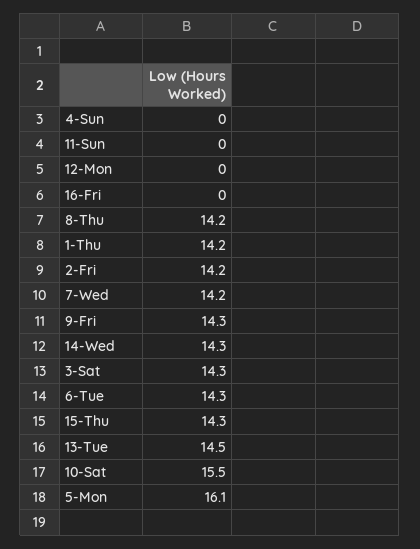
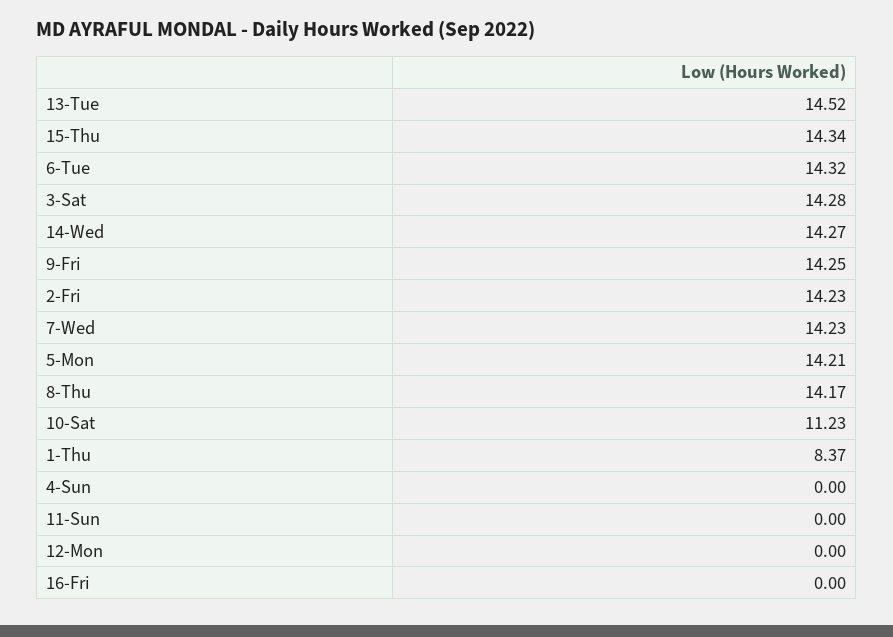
  {
    "4-Sun": 0,
    "11-Sun": 0,
    "12-Mon": 0,
    "16-Fri": 0,
    "8-Thu": 14.17,
-   "1-Thu": 14.2,
+   "1-Thu": 8.37,
    "2-Fri": 14.23,
    "7-Wed": 14.23,
    "9-Fri": 14.25,
    "14-Wed": 14.27,
    "3-Sat": 14.28,
    "6-Tue": 14.32,
    "15-Thu": 14.34,
    "13-Tue": 14.52,
-   "10-Sat": 15.5,
+   "10-Sat": 11.23,
-   "5-Mon": 16.1
+   "5-Mon": 14.21
  }

